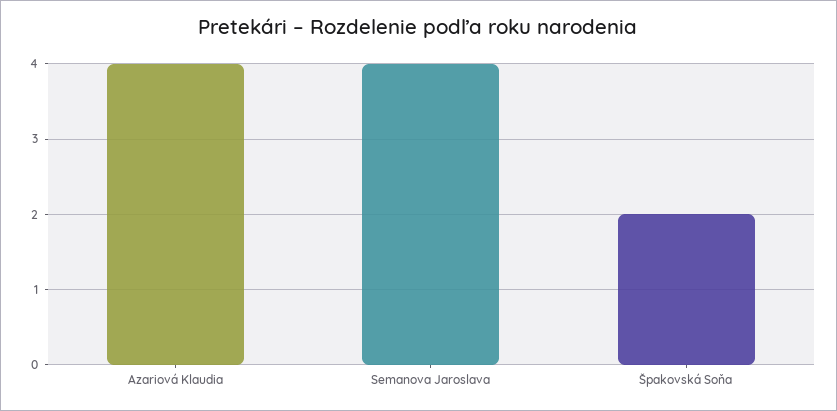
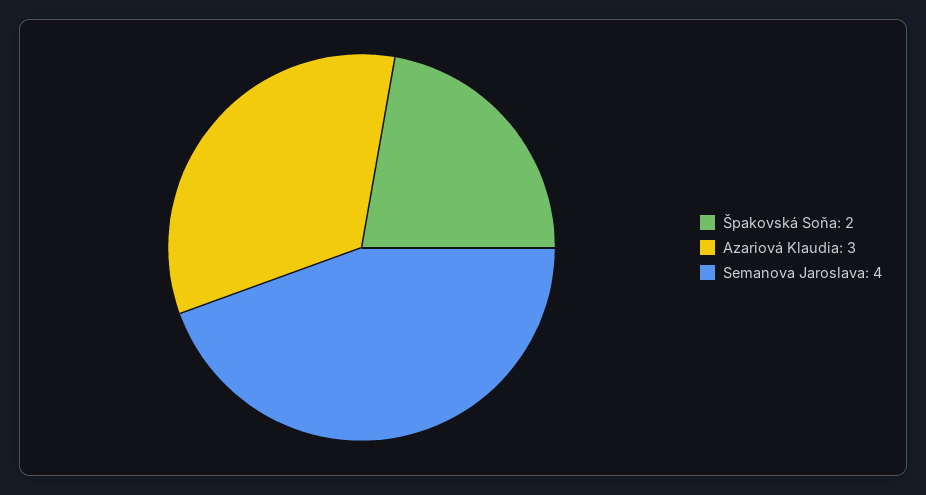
  {
-   "Azariová Klaudia": 4,
+   "Azariová Klaudia": 3,
    "Semanova Jaroslava": 4,
    "Špakovská Soňa": 2
  }

